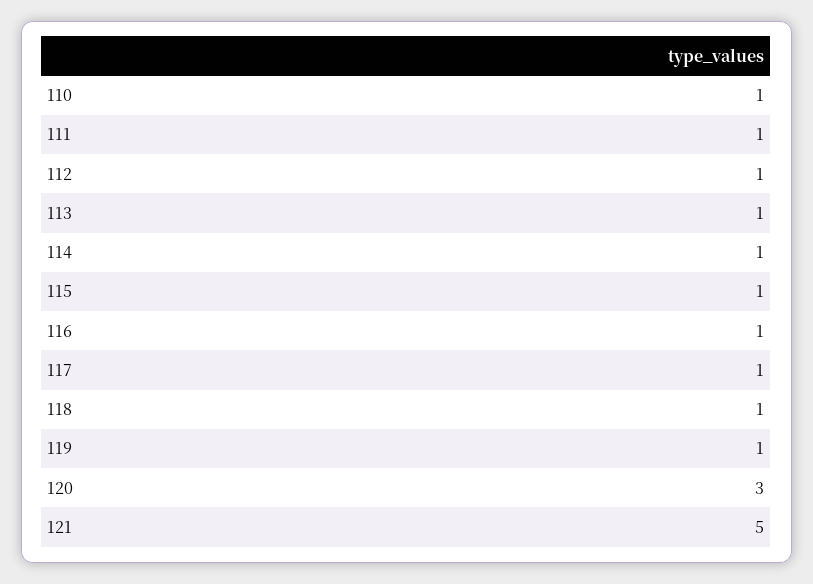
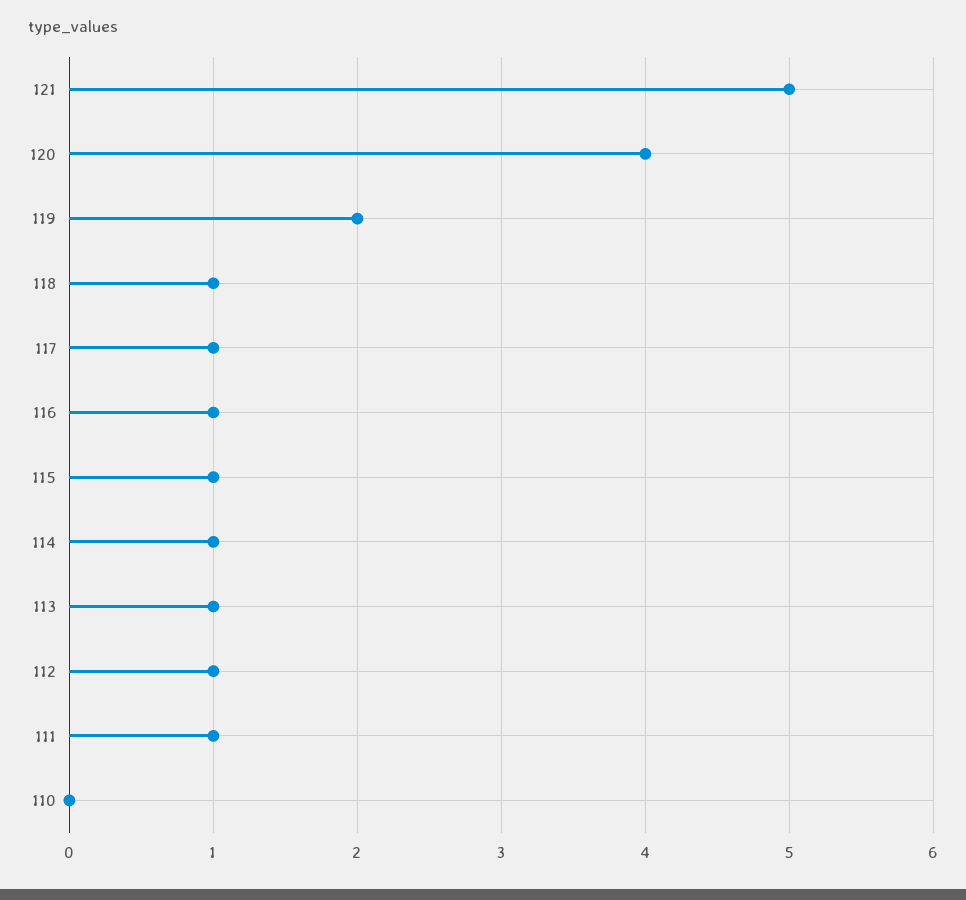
  {
-   "110": 1,
+   "110": 0,
    "111": 1,
    "112": 1,
    "113": 1,
    "114": 1,
    "115": 1,
    "116": 1,
    "117": 1,
    "118": 1,
-   "119": 1,
+   "119": 2,
-   "120": 3,
+   "120": 4,
    "121": 5
  }

